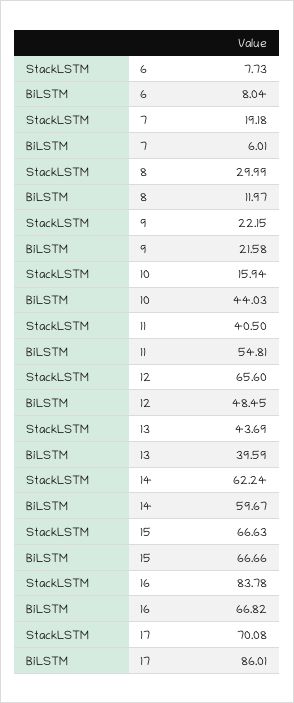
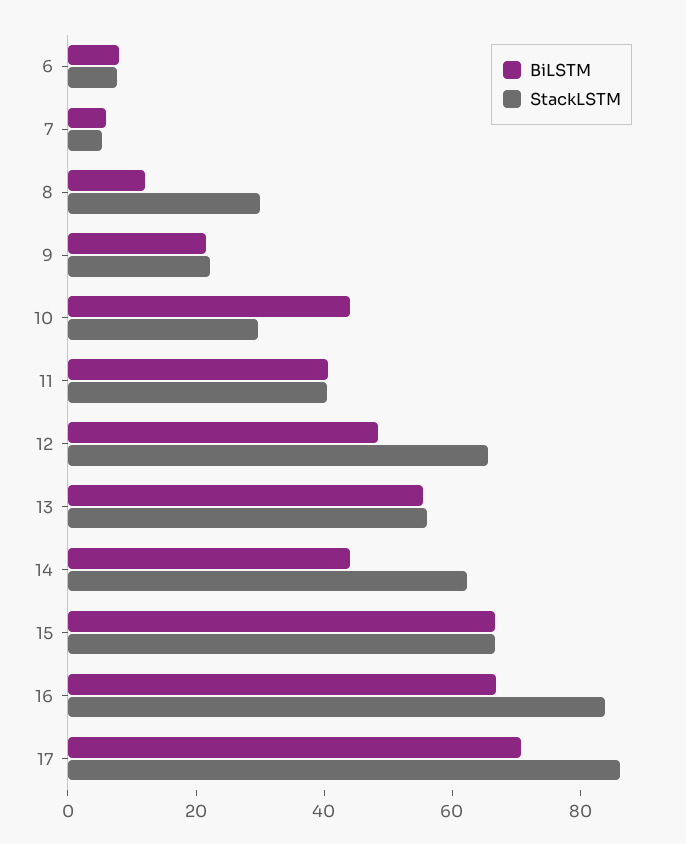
  {
    "StackLSTM": {
      "6": 7.73,
-     "7": 19.18,
+     "7": 5,
      "8": 29.99,
      "9": 22.15,
-     "10": 15.94,
+     "10": 30,
      "11": 40.5,
      "12": 65.6,
-     "13": 43.69,
+     "13": 55,
      "14": 62.24,
      "15": 66.63,
      "16": 83.78,
-     "17": 70.08
+     "17": 85
    },
    "BiLSTM": {
      "6": 8.04,
      "7": 6.01,
      "8": 11.97,
      "9": 21.58,
      "10": 44.03,
-     "11": 54.81,
+     "11": 40,
      "12": 48.45,
-     "13": 39.59,
+     "13": 55,
-     "14": 59.67,
+     "14": 45,
      "15": 66.66,
      "16": 66.82,
-     "17": 86.01
+     "17": 70
    }
  }

